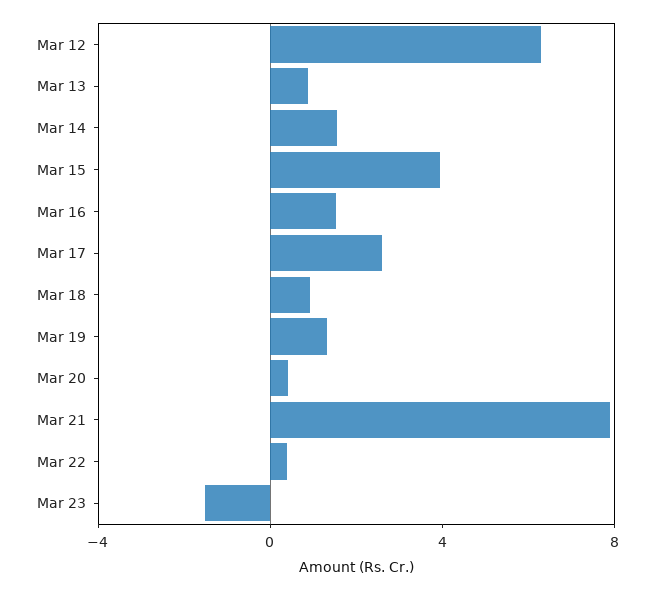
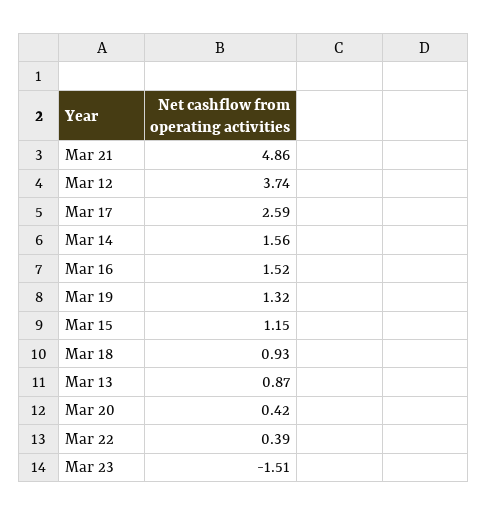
  {
-   "Mar 12": 6,
+   "Mar 12": 3.74,
    "Mar 13": 0.87,
    "Mar 14": 1.56,
-   "Mar 15": 4,
+   "Mar 15": 1.15,
    "Mar 16": 1.52,
    "Mar 17": 2.59,
    "Mar 18": 0.93,
    "Mar 19": 1.32,
    "Mar 20": 0.42,
-   "Mar 21": 8,
+   "Mar 21": 4.86,
    "Mar 22": 0.39,
    "Mar 23": -1.51
  }

